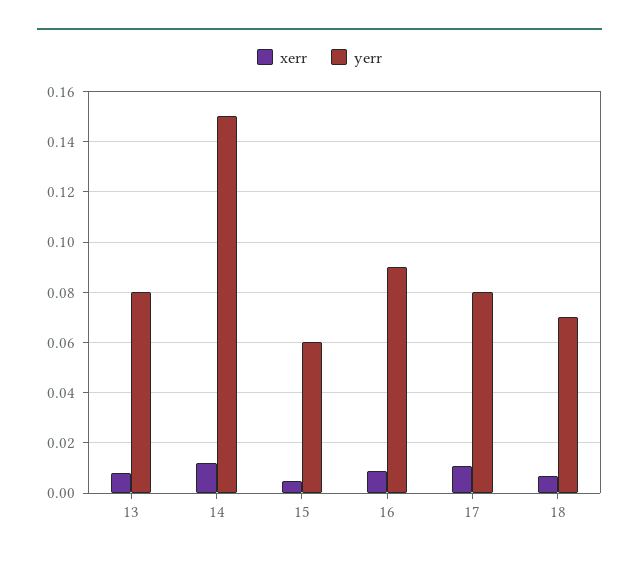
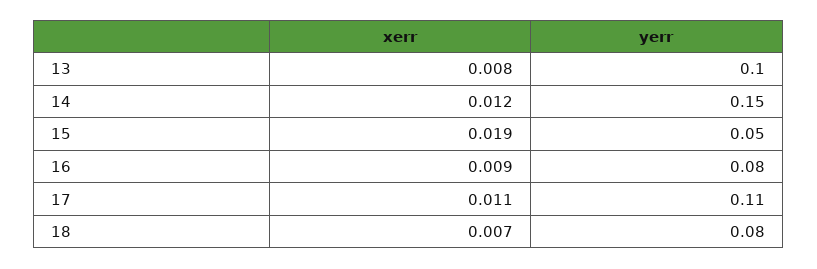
  {
    "xerr": {
      "13": 0.008,
      "14": 0.012,
-     "15": 0.005,
+     "15": 0.019,
      "16": 0.009,
      "17": 0.011,
      "18": 0.007
    },
    "yerr": {
-     "13": 0.08,
+     "13": 0.1,
      "14": 0.15,
-     "15": 0.06,
+     "15": 0.05,
-     "16": 0.09,
+     "16": 0.08,
-     "17": 0.08,
+     "17": 0.11,
-     "18": 0.07
+     "18": 0.08
    }
  }

